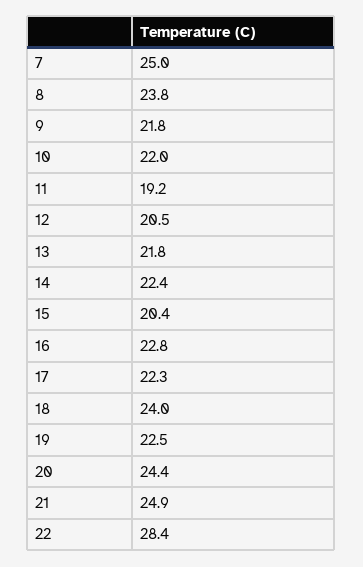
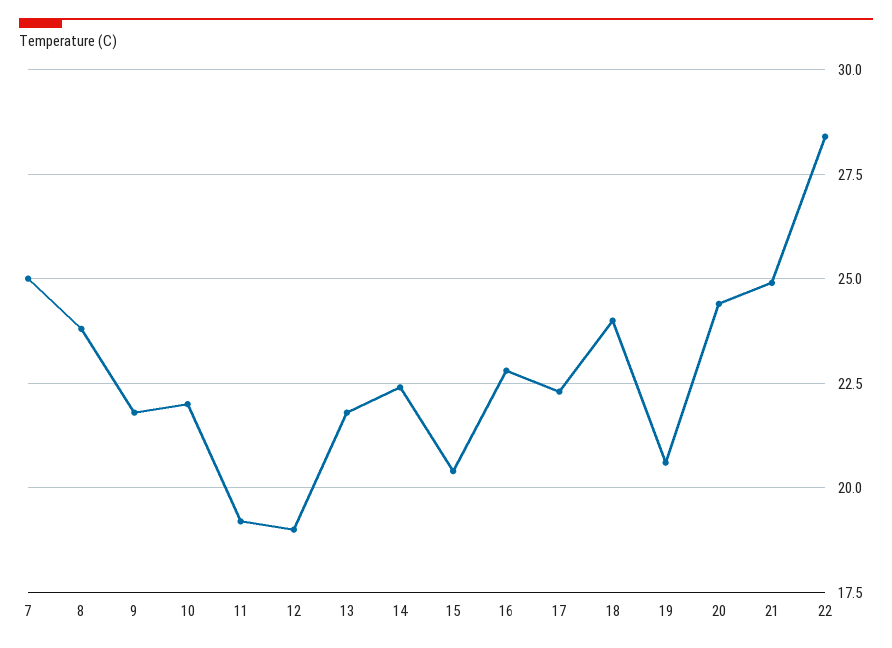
  {
    "7": 25,
    "8": 23.8,
    "9": 21.8,
    "10": 22,
    "11": 19.2,
-   "12": 20.5,
+   "12": 19,
    "13": 21.8,
    "14": 22.4,
    "15": 20.4,
    "16": 22.8,
    "17": 22.3,
    "18": 24,
-   "19": 22.5,
+   "19": 20.5,
    "20": 24.4,
    "21": 24.9,
    "22": 28.4
  }

